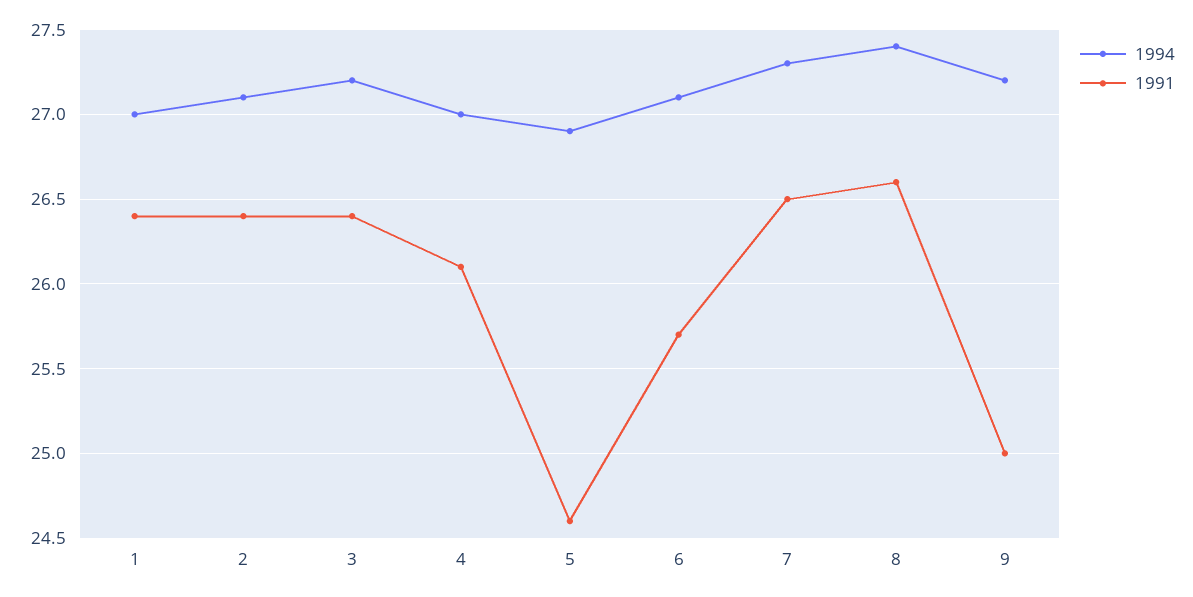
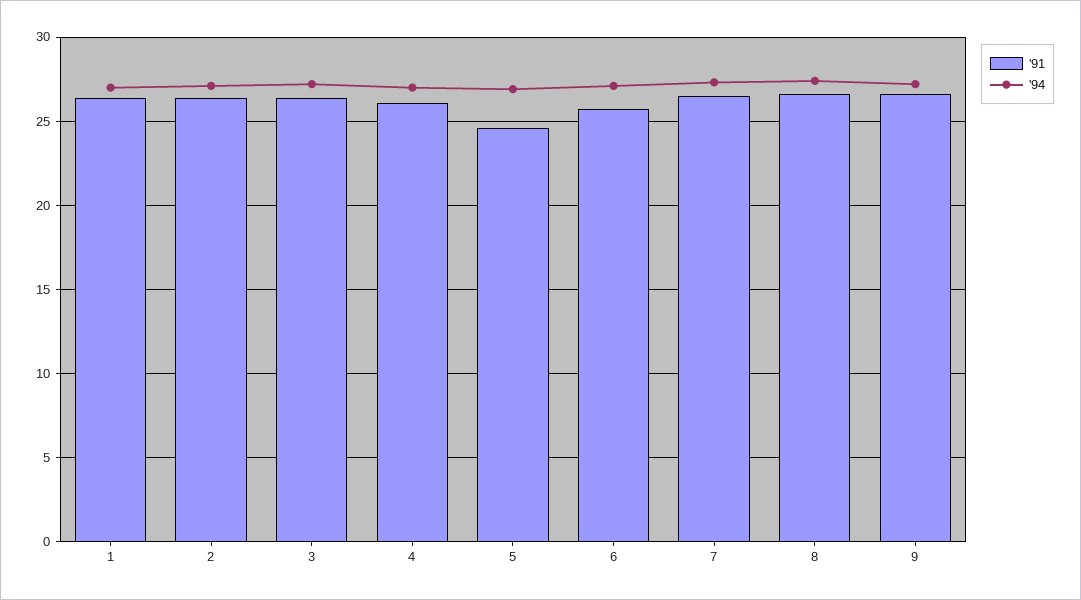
  {
    "1994": {
      "1": 27,
      "2": 27.1,
      "3": 27.2,
      "4": 27,
      "5": 26.9,
      "6": 27.1,
      "7": 27.3,
      "8": 27.4,
      "9": 27.2
    },
    "1991": {
      "1": 26.4,
      "2": 26.4,
      "3": 26.4,
      "4": 26.1,
      "5": 24.6,
      "6": 25.7,
      "7": 26.5,
      "8": 26.6,
-     "9": 25
+     "9": 26.5
    }
  }

